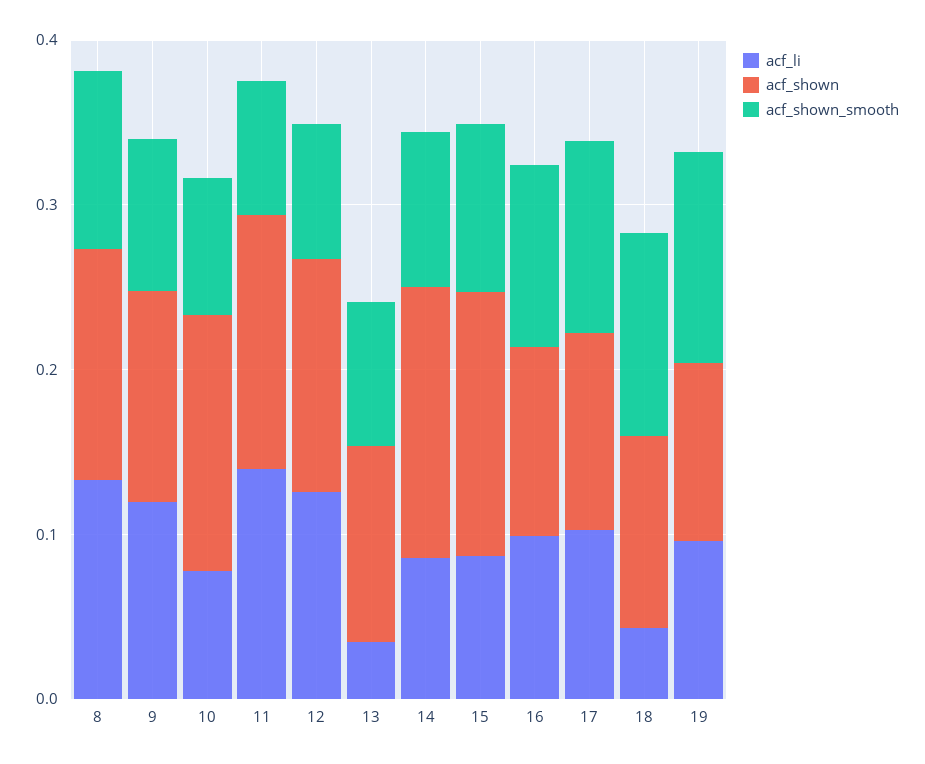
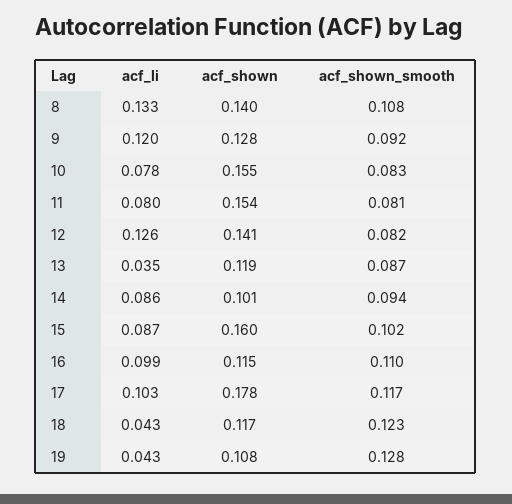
  {
    "acf_li": {
      "8": 0.133,
      "9": 0.12,
      "10": 0.078,
-     "11": 0.14,
+     "11": 0.08,
      "12": 0.126,
      "13": 0.035,
      "14": 0.086,
      "15": 0.087,
      "16": 0.099,
      "17": 0.103,
      "18": 0.043,
-     "19": 0.1
+     "19": 0.043
    },
    "acf_shown": {
      "8": 0.14,
      "9": 0.128,
      "10": 0.155,
      "11": 0.154,
      "12": 0.141,
      "13": 0.119,
-     "14": 0.16,
+     "14": 0.101,
      "15": 0.16,
      "16": 0.115,
-     "17": 0.12,
+     "17": 0.178,
      "18": 0.117,
      "19": 0.108
    },
    "acf_shown_smooth": {
      "8": 0.108,
      "9": 0.092,
      "10": 0.083,
      "11": 0.081,
      "12": 0.082,
      "13": 0.087,
      "14": 0.094,
      "15": 0.102,
      "16": 0.11,
      "17": 0.117,
      "18": 0.123,
      "19": 0.128
    }
  }

